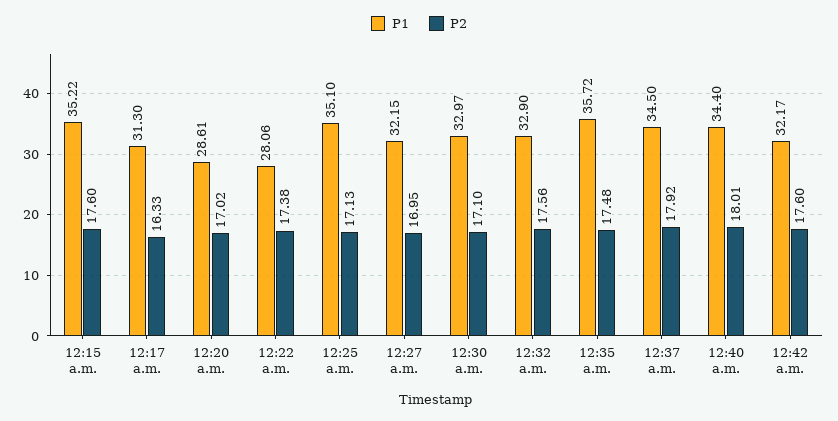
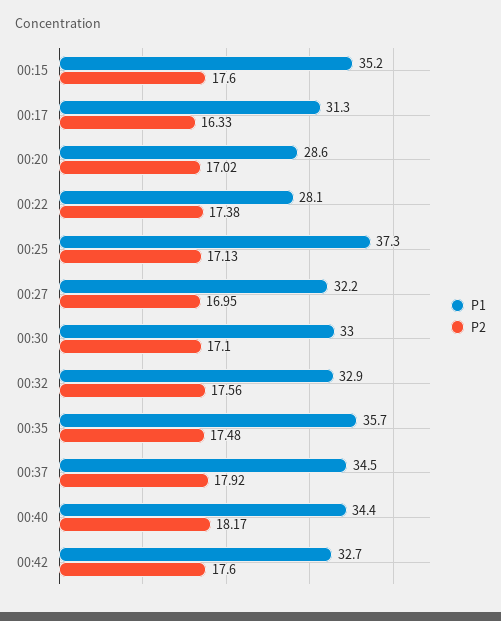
  {
    "P1": {
      "12:15 a.m.": 35.22,
      "12:17 a.m.": 31.3,
      "12:20 a.m.": 28.61,
      "12:22 a.m.": 28.06,
-     "12:25 a.m.": 35.1,
+     "12:25 a.m.": 37.3,
      "12:27 a.m.": 32.15,
      "12:30 a.m.": 32.97,
      "12:32 a.m.": 32.9,
      "12:35 a.m.": 35.72,
      "12:37 a.m.": 34.5,
      "12:40 a.m.": 34.4,
-     "12:42 a.m.": 32.17
+     "12:42 a.m.": 32.7
    },
    "P2": {
      "12:15 a.m.": 17.6,
      "12:17 a.m.": 16.33,
      "12:20 a.m.": 17.02,
      "12:22 a.m.": 17.38,
      "12:25 a.m.": 17.13,
      "12:27 a.m.": 16.95,
      "12:30 a.m.": 17.1,
      "12:32 a.m.": 17.56,
      "12:35 a.m.": 17.48,
      "12:37 a.m.": 17.92,
-     "12:40 a.m.": 18.01,
+     "12:40 a.m.": 18.17,
      "12:42 a.m.": 17.6
    }
  }

